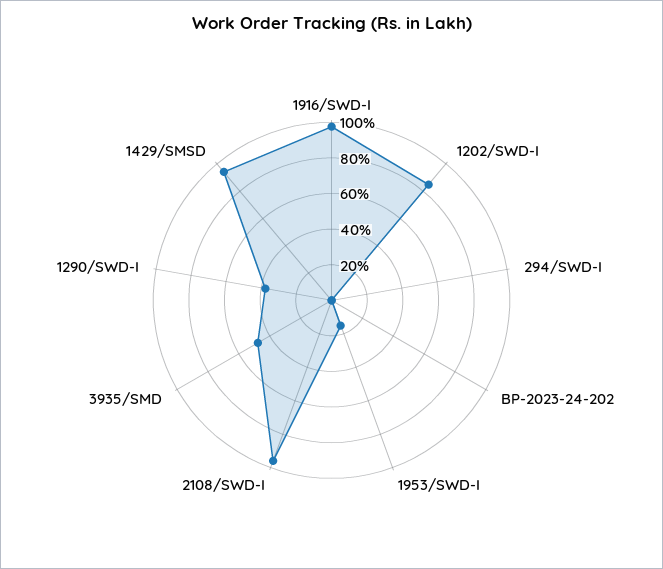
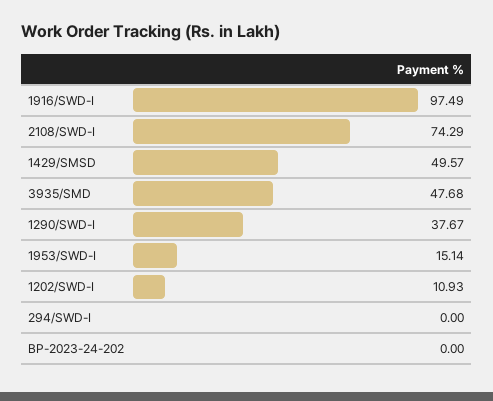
  {
    "1916/SWD-I": 97.49,
-   "1202/SWD-I": 85,
+   "1202/SWD-I": 10.93,
    "294/SWD-I": 0,
    "BP-2023-24-202": 0,
    "1953/SWD-I": 15.14,
-   "2108/SWD-I": 95,
+   "2108/SWD-I": 74.29,
    "3935/SMD": 47.68,
    "1290/SWD-I": 37.67,
-   "1429/SMSD": 95
+   "1429/SMSD": 49.57
  }

